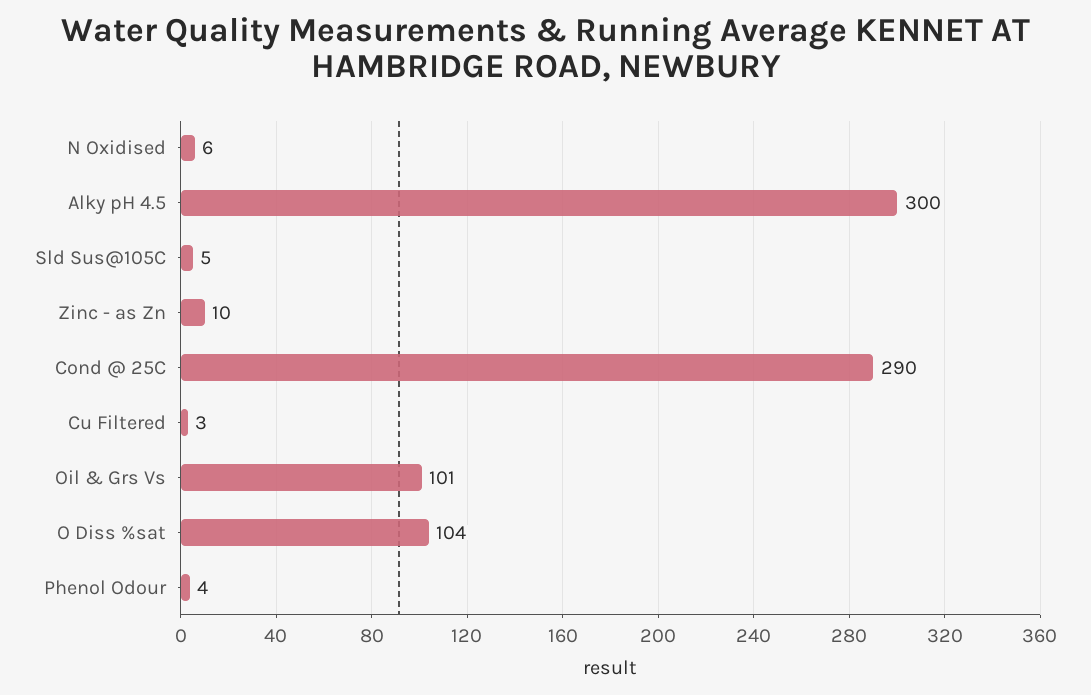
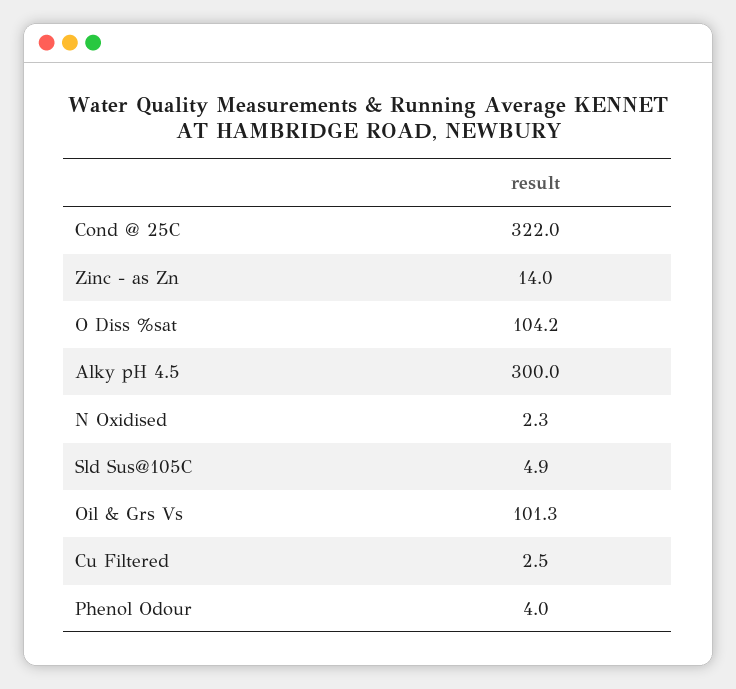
  {
-   "N Oxidised": 6,
+   "N Oxidised": 2.3,
    "Alky pH 4.5": 300,
    "Sld Sus@105C": 4.9,
-   "Zinc - as Zn": 10,
+   "Zinc - as Zn": 14,
-   "Cond @ 25C": 290,
+   "Cond @ 25C": 322,
    "Cu Filtered": 2.5,
    "Oil & Grs Vs": 101.3,
    "O Diss %sat": 104.2,
    "Phenol Odour": 4
  }

